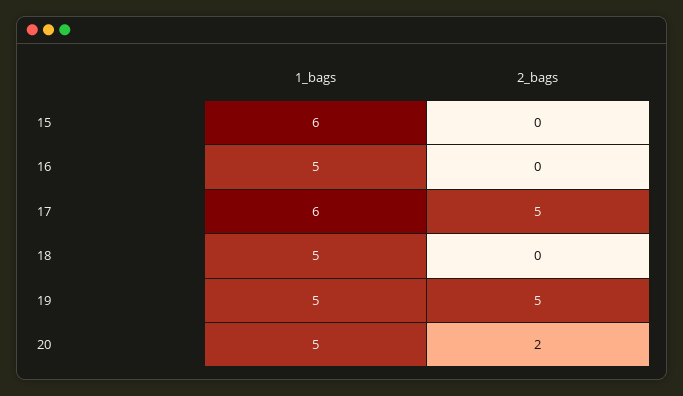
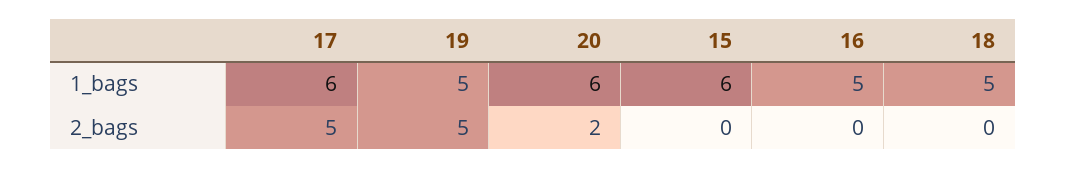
  {
    "1_bags": {
      "15": 6,
      "16": 5,
      "17": 6,
      "18": 5,
      "19": 5,
-     "20": 5
+     "20": 6
    },
    "2_bags": {
      "15": 0,
      "16": 0,
      "17": 5,
      "18": 0,
      "19": 5,
      "20": 2
    }
  }

